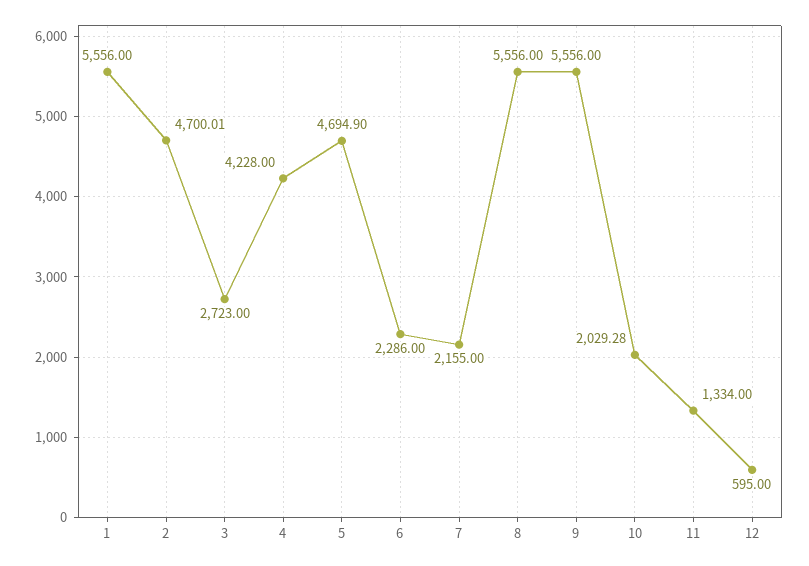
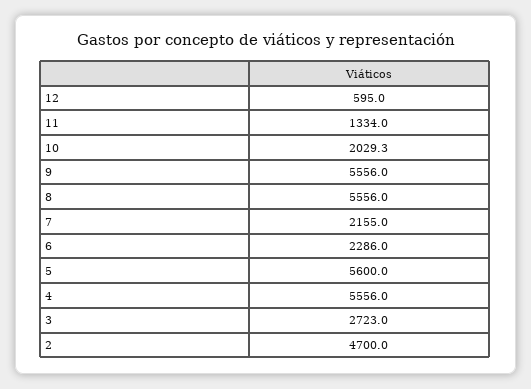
  {
-   "1": 5556,
    "2": 4700.01,
    "3": 2723,
-   "4": 4228,
+   "4": 5556,
-   "5": 4694.9,
+   "5": 5600,
    "6": 2286,
    "7": 2155,
    "8": 5556,
    "9": 5556,
    "10": 2029.28,
    "11": 1334,
    "12": 595
  }

